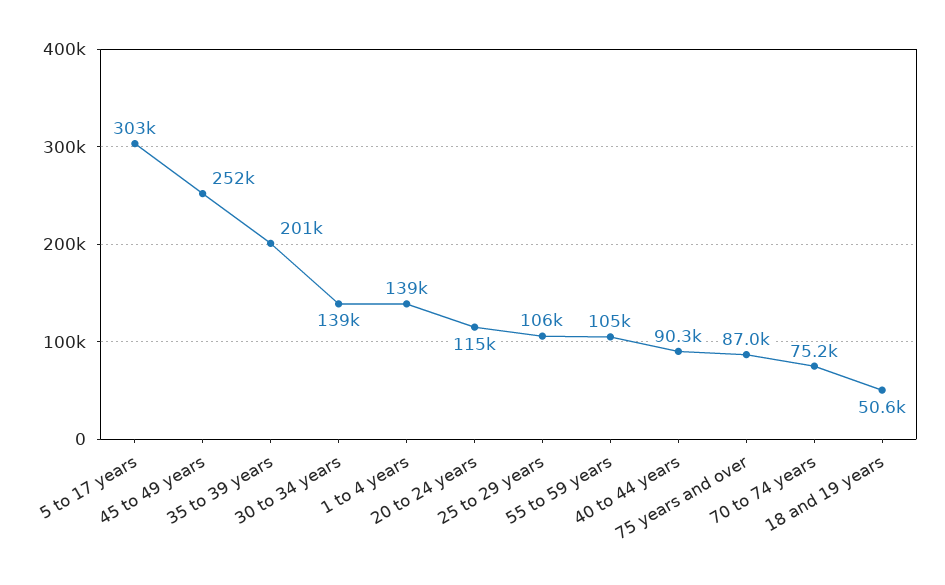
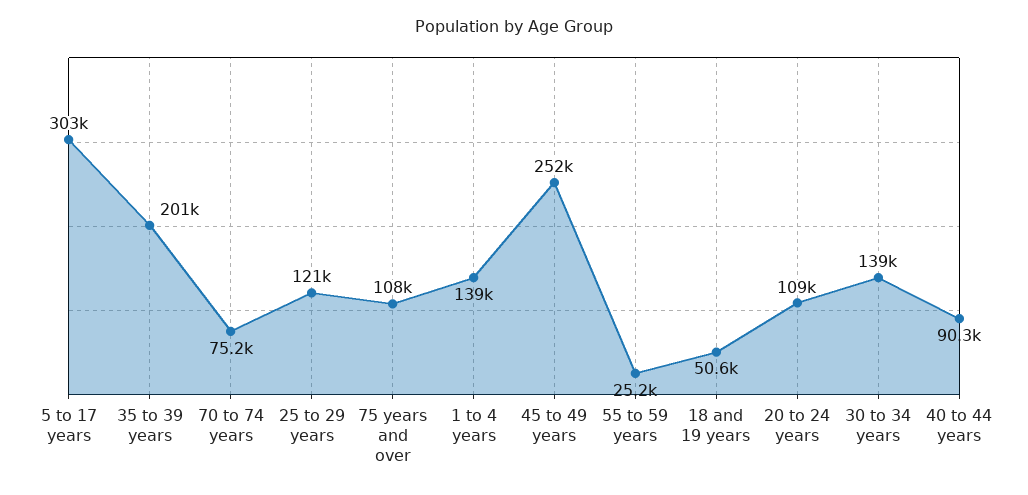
  {
    "5 to 17 years": 303000,
    "45 to 49 years": 252000,
    "35 to 39 years": 201000,
    "30 to 34 years": 139000,
    "1 to 4 years": 139000,
-   "20 to 24 years": 115000,
+   "20 to 24 years": 109000,
-   "25 to 29 years": 106000,
+   "25 to 29 years": 121000,
-   "55 to 59 years": 105000,
+   "55 to 59 years": 25200,
    "40 to 44 years": 90300,
-   "75 years and over": 87000,
+   "75 years and over": 108000,
    "70 to 74 years": 75200,
    "18 and 19 years": 50600
  }

